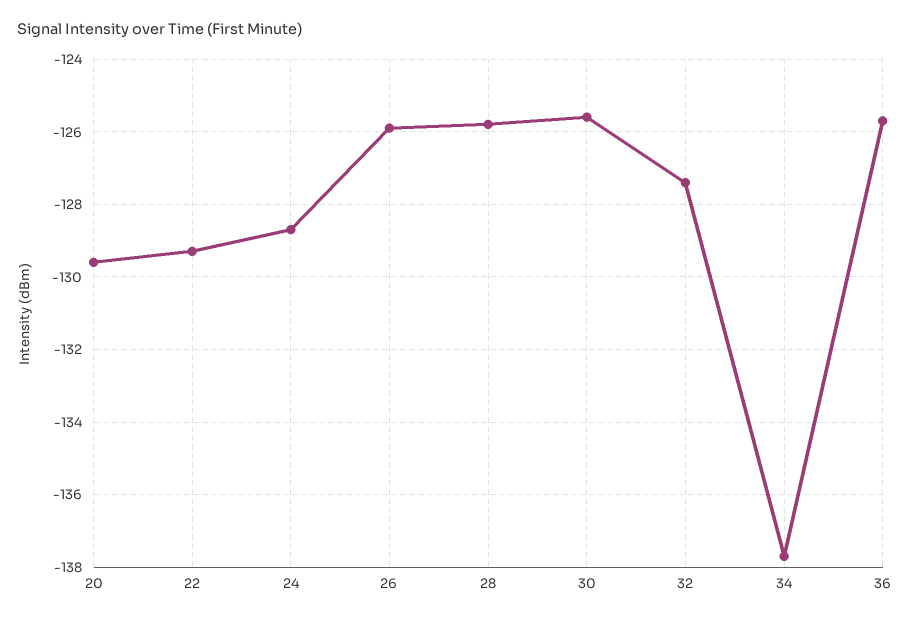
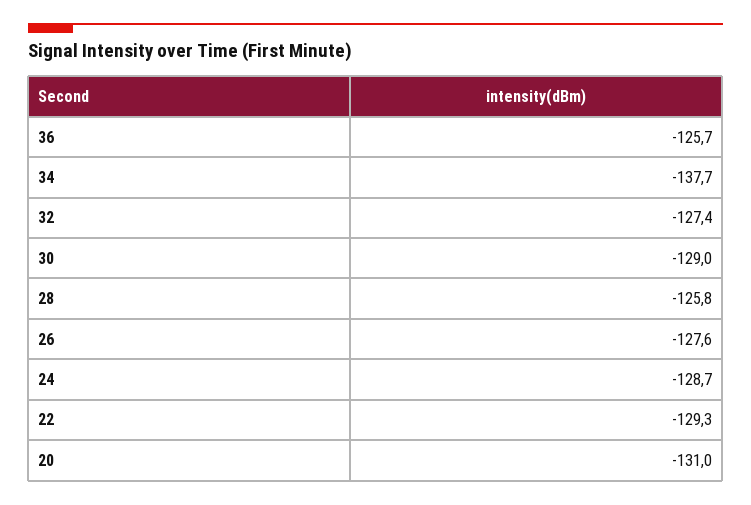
  {
-   "20": -129.5,
+   "20": -131,
    "22": -129.3,
    "24": -128.7,
-   "26": -126,
+   "26": -127.6,
    "28": -125.8,
-   "30": -125.5,
+   "30": -129,
    "32": -127.4,
    "34": -137.7,
    "36": -125.7
  }

